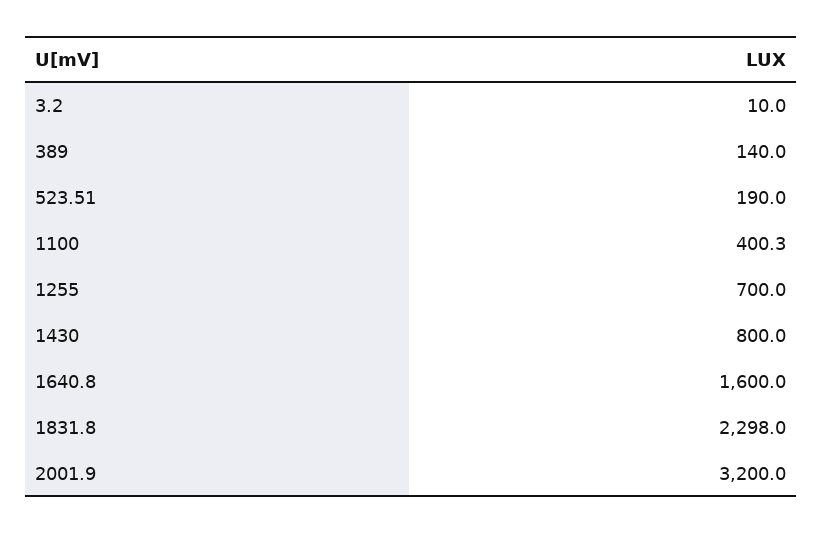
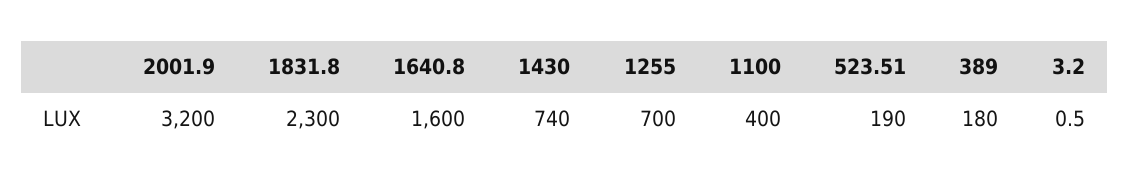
  {
-   "3.2": 10,
+   "3.2": 0.5,
-   "389": 140,
+   "389": 180,
    "523.51": 190,
-   "1100": 400.3,
+   "1100": 400,
    "1255": 700,
-   "1430": 800,
+   "1430": 740,
    "1640.8": 1600,
-   "1831.8": 2298,
+   "1831.8": 2300,
    "2001.9": 3200
  }

